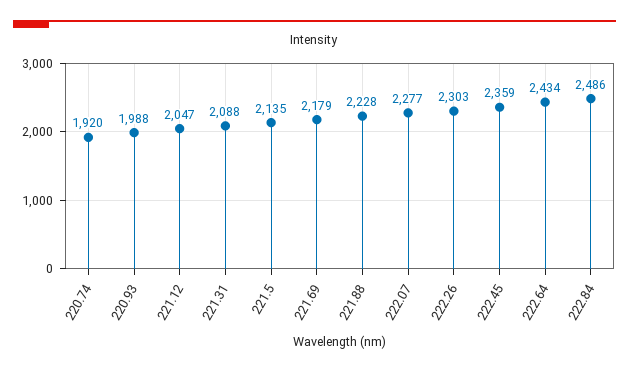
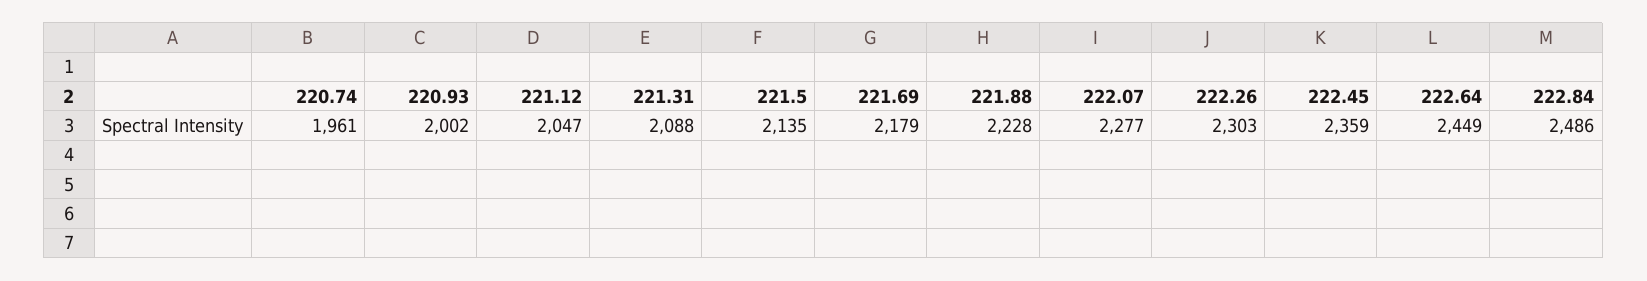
  {
-   "220.74": 1920,
+   "220.74": 1961,
-   "220.93": 1988,
+   "220.93": 2002,
    "221.12": 2047,
    "221.31": 2088,
    "221.5": 2135,
    "221.69": 2179,
    "221.88": 2228,
    "222.07": 2277,
    "222.26": 2303,
    "222.45": 2359,
-   "222.64": 2434,
+   "222.64": 2449,
    "222.84": 2486
  }

